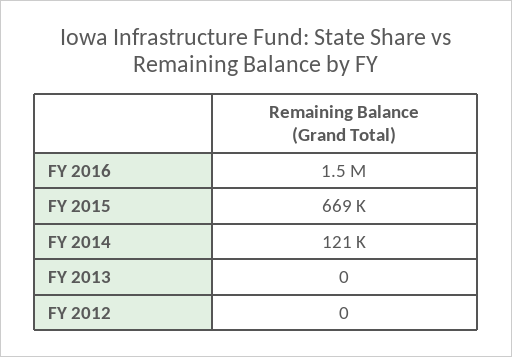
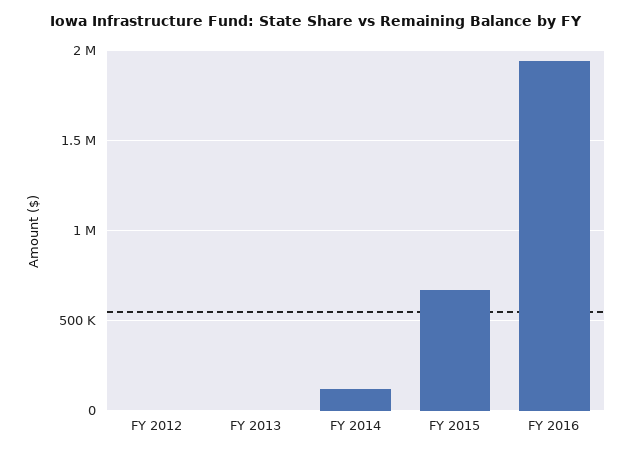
  {
-   "FY 2016": 1500000,
+   "FY 2016": 1950000,
    "FY 2015": 669000,
    "FY 2014": 121000,
    "FY 2013": 0,
    "FY 2012": 0
  }

